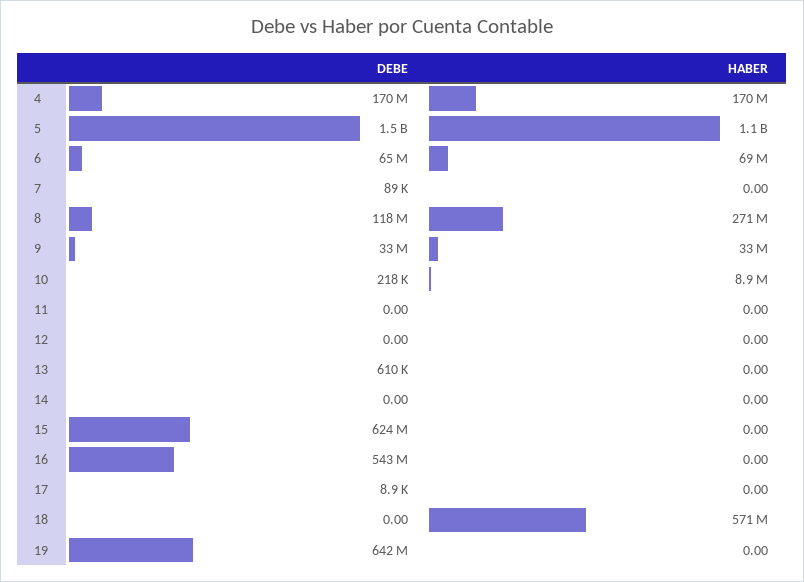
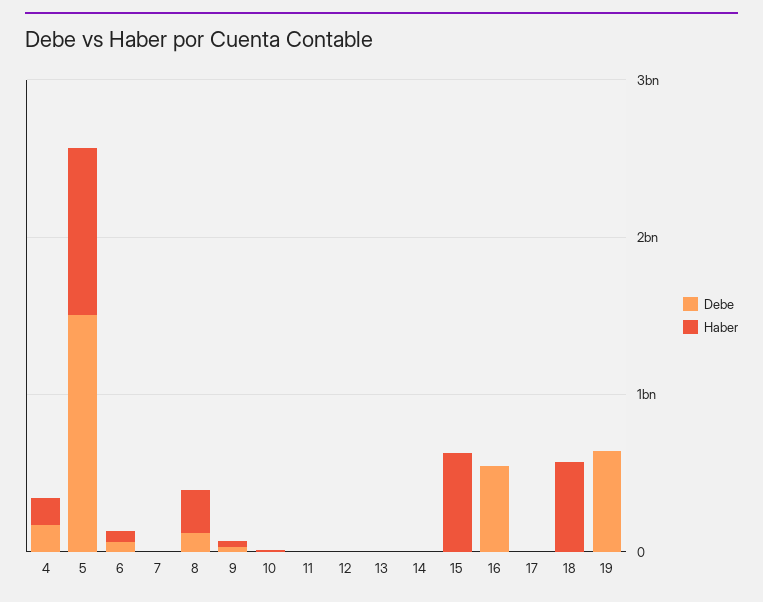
  {
    "DEBE": {
      "4": 170000000,
      "5": 1500000000,
      "6": 65000000,
      "7": 89000,
      "8": 118000000,
      "9": 33000000,
      "10": 218000,
      "11": 0,
      "12": 0,
      "13": 610000,
      "14": 0,
-     "15": 624000000,
+     "15": 0,
      "16": 543000000,
      "17": 8900,
      "18": 0,
      "19": 642000000
    },
    "HABER": {
      "4": 170000000,
      "5": 1100000000,
      "6": 69000000,
      "7": 0,
      "8": 271000000,
      "9": 33000000,
      "10": 8900000,
      "11": 0,
      "12": 0,
      "13": 0,
      "14": 0,
-     "15": 0,
+     "15": 600000000,
      "16": 0,
      "17": 0,
      "18": 571000000,
      "19": 0
    }
  }

